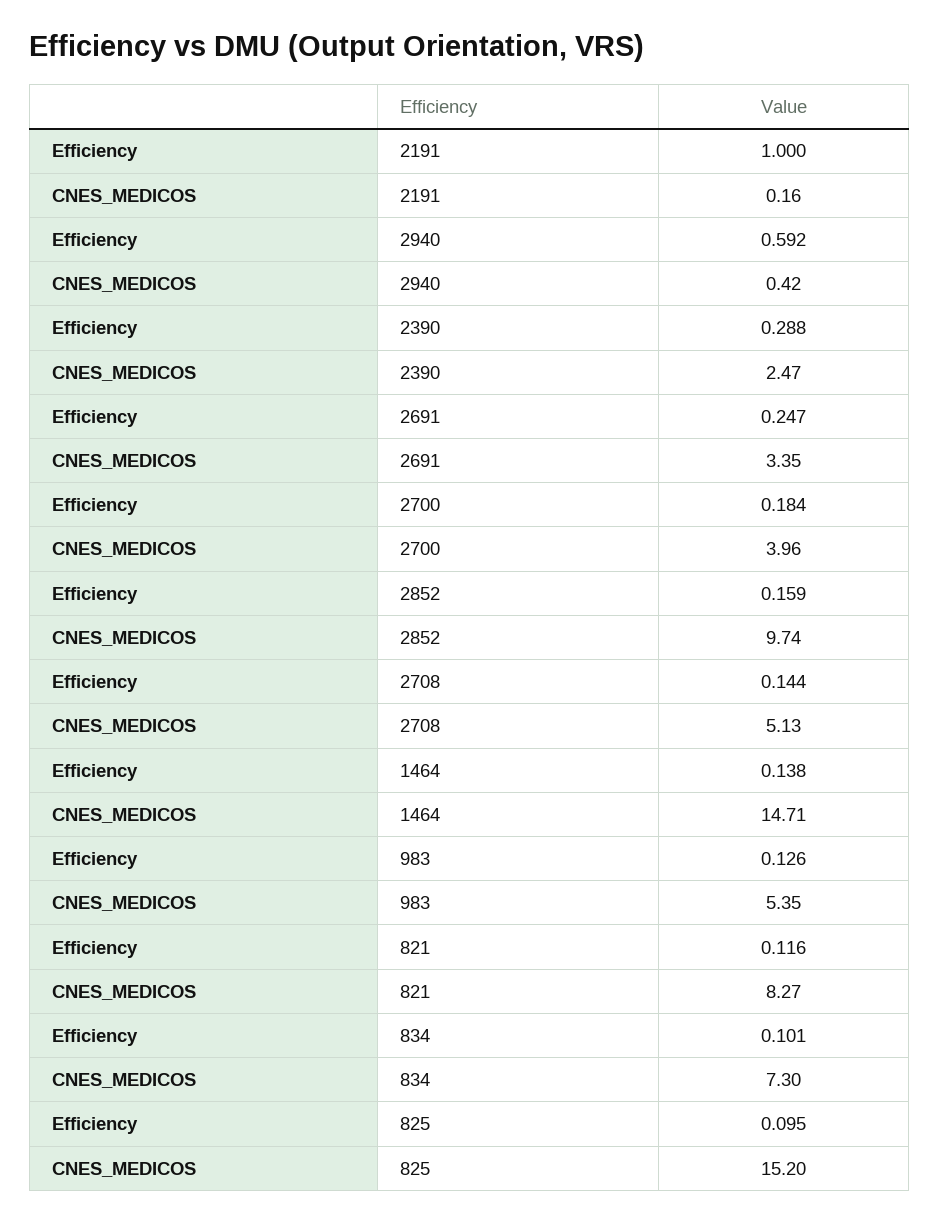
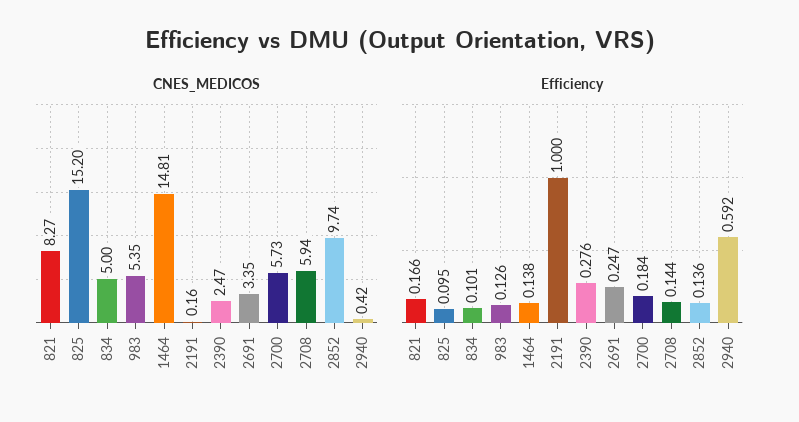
  {
    "Efficiency": {
      "2191": 1,
      "2940": 0.592,
-     "2390": 0.288,
+     "2390": 0.276,
      "2691": 0.247,
      "2700": 0.184,
-     "2852": 0.159,
+     "2852": 0.136,
      "2708": 0.144,
      "1464": 0.138,
      "983": 0.126,
-     "821": 0.116,
+     "821": 0.166,
      "834": 0.101,
      "825": 0.095
    },
    "CNES_MEDICOS": {
      "2191": 0.16,
      "2940": 0.42,
      "2390": 2.47,
      "2691": 3.35,
-     "2700": 3.96,
+     "2700": 5.73,
      "2852": 9.74,
-     "2708": 5.13,
+     "2708": 5.94,
-     "1464": 14.71,
+     "1464": 14.81,
      "983": 5.35,
      "821": 8.27,
-     "834": 7.3,
+     "834": 5,
      "825": 15.2
    }
  }

